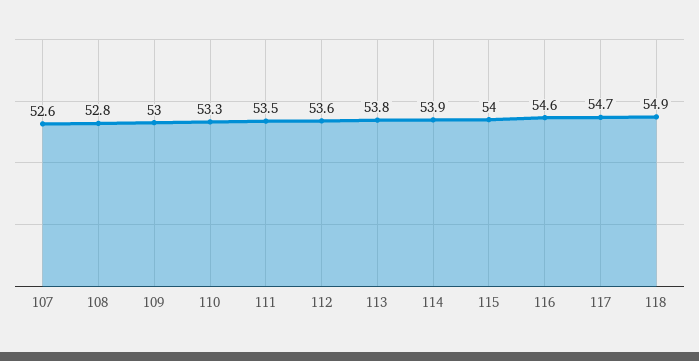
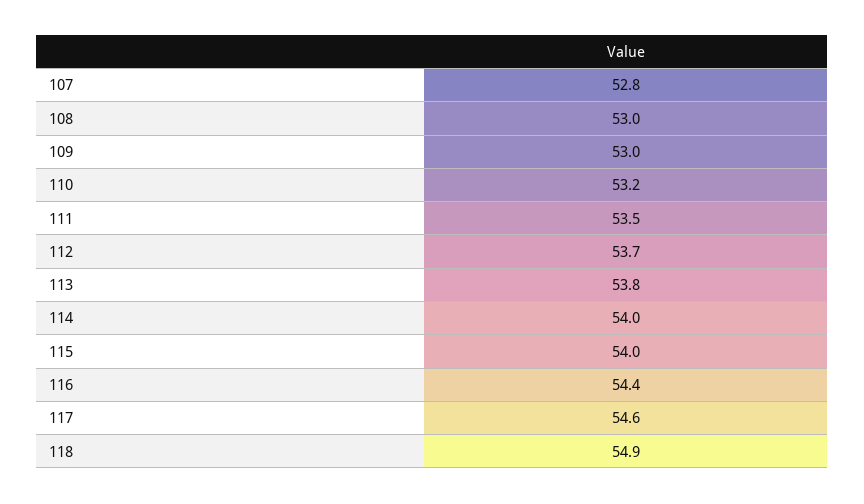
  {
-   "107": 52.6,
+   "107": 52.8,
-   "108": 52.8,
+   "108": 53,
    "109": 53,
-   "110": 53.3,
+   "110": 53.2,
    "111": 53.5,
-   "112": 53.6,
+   "112": 53.7,
    "113": 53.8,
-   "114": 53.9,
+   "114": 54,
    "115": 54,
-   "116": 54.6,
+   "116": 54.4,
-   "117": 54.7,
+   "117": 54.6,
    "118": 54.9
  }

